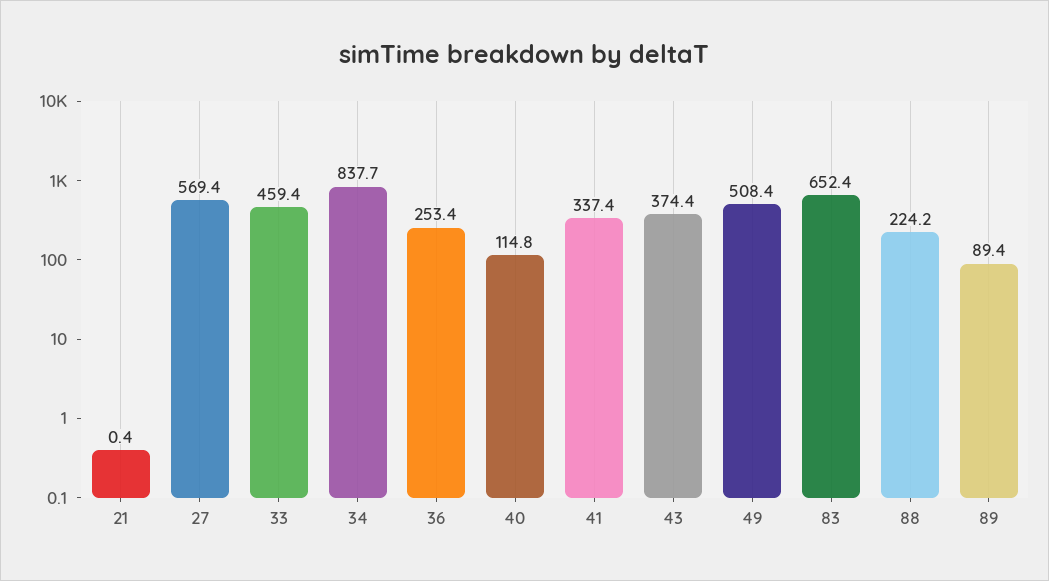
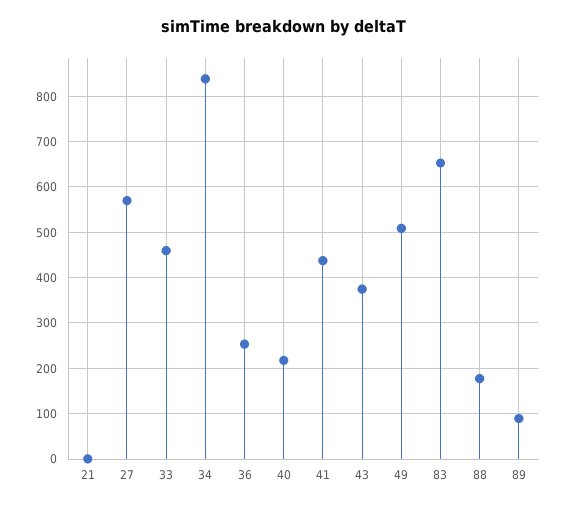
  {
    "21": 0.4,
    "27": 569.4,
    "33": 459.4,
    "34": 837.7,
    "36": 253.4,
-   "40": 114.8,
+   "40": 220,
-   "41": 337.4,
+   "41": 440,
    "43": 374.4,
    "49": 508.4,
    "83": 652.4,
-   "88": 224.2,
+   "88": 180,
    "89": 89.4
  }

